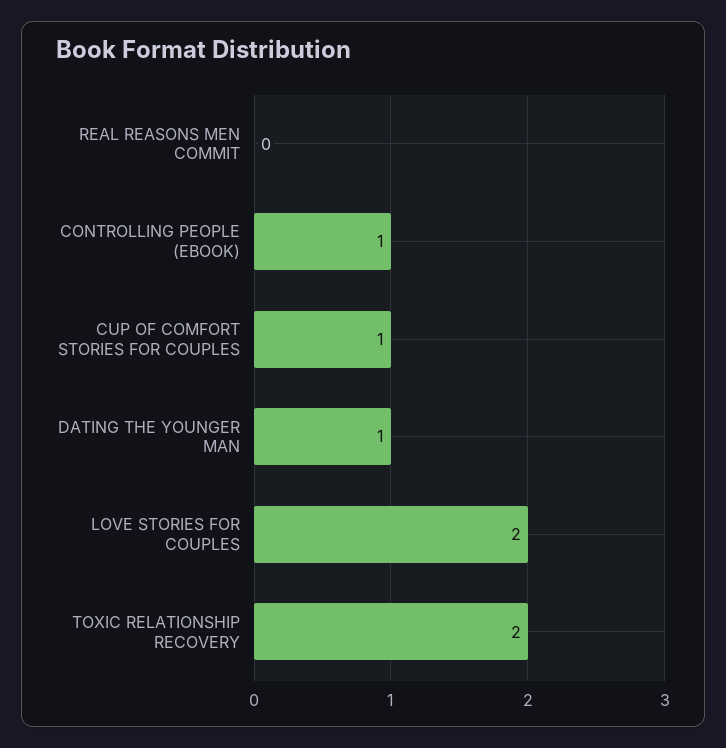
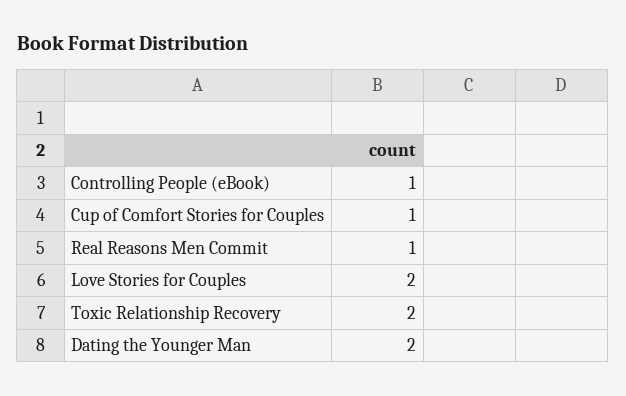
  {
-   "REAL REASONS MEN COMMIT": 0,
+   "REAL REASONS MEN COMMIT": 1,
    "CONTROLLING PEOPLE (EBOOK)": 1,
    "CUP OF COMFORT STORIES FOR COUPLES": 1,
-   "DATING THE YOUNGER MAN": 1,
+   "DATING THE YOUNGER MAN": 2,
    "LOVE STORIES FOR COUPLES": 2,
    "TOXIC RELATIONSHIP RECOVERY": 2
  }

